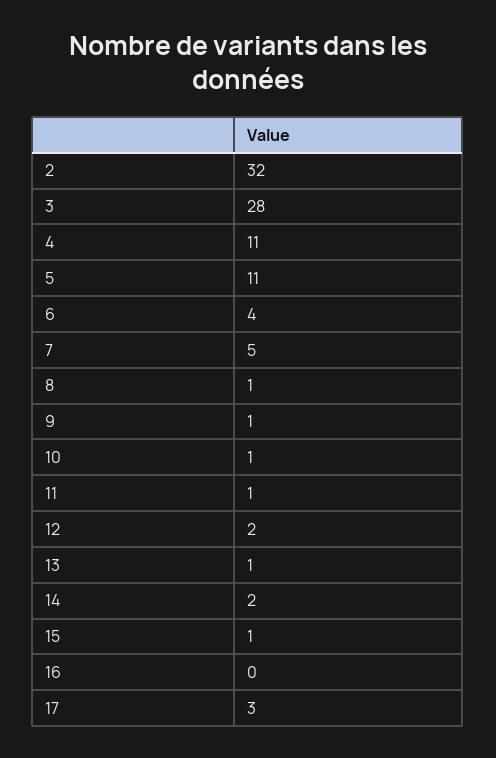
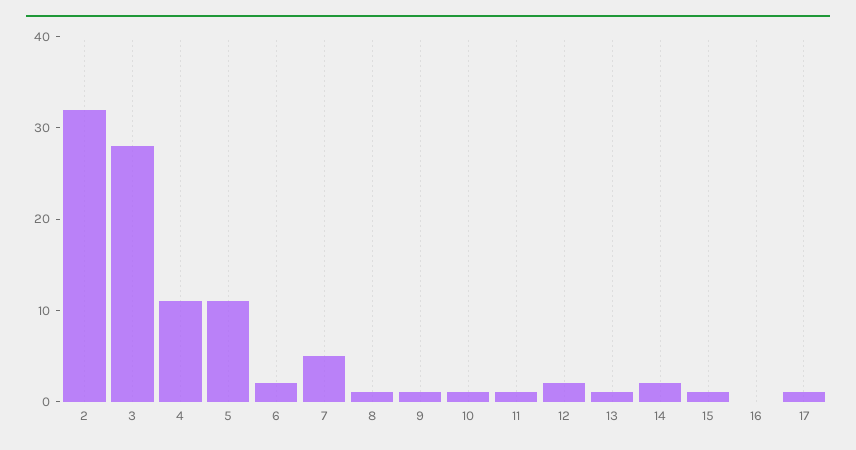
  {
    "2": 32,
    "3": 28,
    "4": 11,
    "5": 11,
-   "6": 4,
+   "6": 2,
    "7": 5,
    "8": 1,
    "9": 1,
    "10": 1,
    "11": 1,
    "12": 2,
    "13": 1,
    "14": 2,
    "15": 1,
    "16": 0,
-   "17": 3
+   "17": 1
  }

